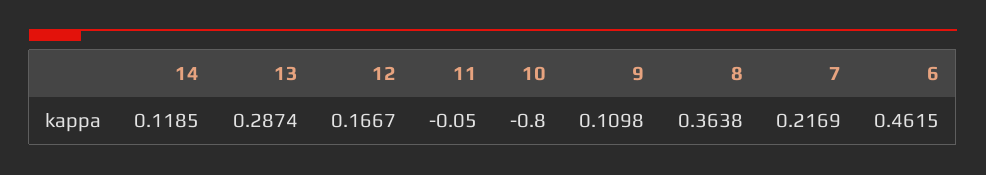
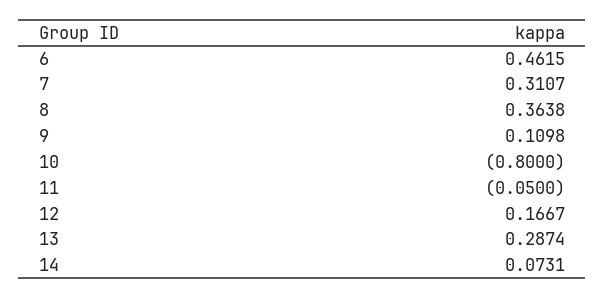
  {
-   "14": 0.1185,
+   "14": 0.0731,
    "13": 0.2874,
    "12": 0.1667,
    "11": -0.05,
    "10": -0.8,
    "9": 0.1098,
    "8": 0.3638,
-   "7": 0.2169,
+   "7": 0.3107,
    "6": 0.4615
  }

